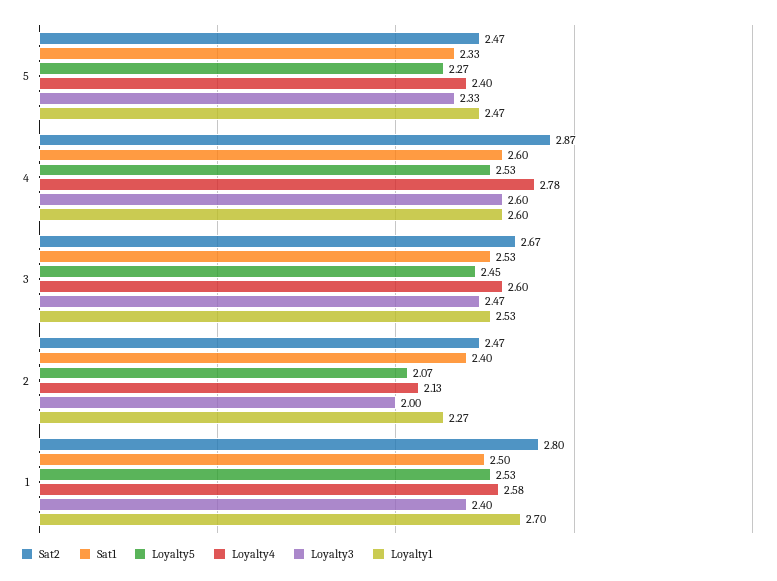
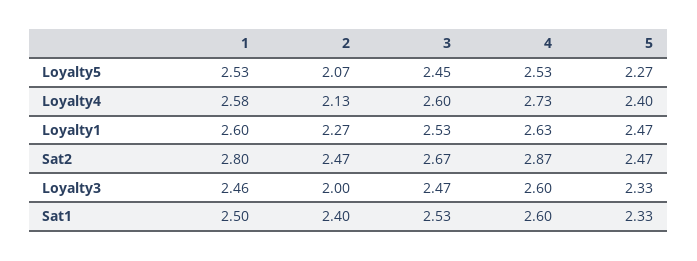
  {
    "Sat2": {
      "5": 2.47,
      "4": 2.87,
      "3": 2.67,
      "2": 2.47,
      "1": 2.8
    },
    "Sat1": {
      "5": 2.33,
      "4": 2.6,
      "3": 2.53,
      "2": 2.4,
      "1": 2.5
    },
    "Loyalty5": {
      "5": 2.27,
      "4": 2.53,
      "3": 2.45,
      "2": 2.07,
      "1": 2.53
    },
    "Loyalty4": {
      "5": 2.4,
-     "4": 2.78,
+     "4": 2.73,
      "3": 2.6,
      "2": 2.13,
      "1": 2.58
    },
    "Loyalty3": {
      "5": 2.33,
      "4": 2.6,
      "3": 2.47,
      "2": 2,
-     "1": 2.4
+     "1": 2.46
    },
    "Loyalty1": {
      "5": 2.47,
-     "4": 2.6,
+     "4": 2.63,
      "3": 2.53,
      "2": 2.27,
-     "1": 2.7
+     "1": 2.6
    }
  }

